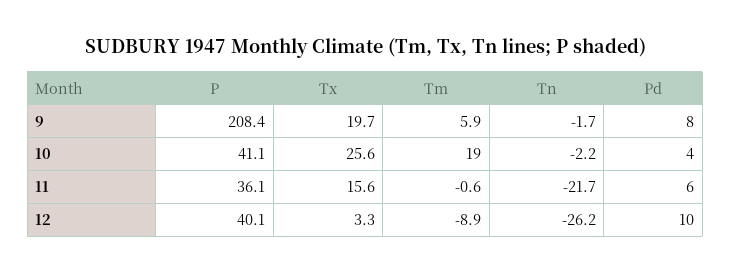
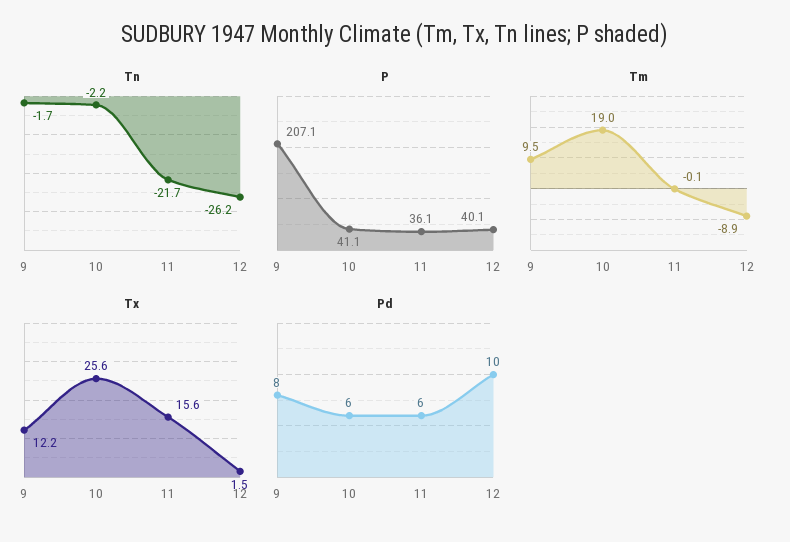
  {
    "P": {
-     "9": 208.4,
+     "9": 207.1,
      "10": 41.1,
      "11": 36.1,
      "12": 40.1
    },
    "Tx": {
-     "9": 19.7,
+     "9": 12.2,
      "10": 25.6,
      "11": 15.6,
-     "12": 3.3
+     "12": 1.5
    },
    "Tm": {
-     "9": 5.9,
+     "9": 9.5,
      "10": 19,
-     "11": -0.6,
+     "11": -0.1,
      "12": -8.9
    },
    "Tn": {
      "9": -1.7,
      "10": -2.2,
      "11": -21.7,
      "12": -26.2
    },
    "Pd": {
      "9": 8,
-     "10": 4,
+     "10": 6,
      "11": 6,
      "12": 10
    }
  }

